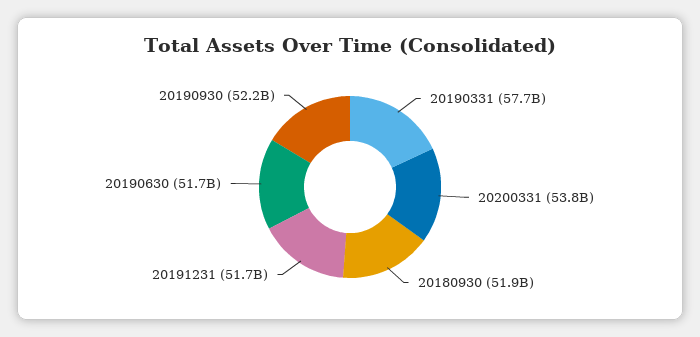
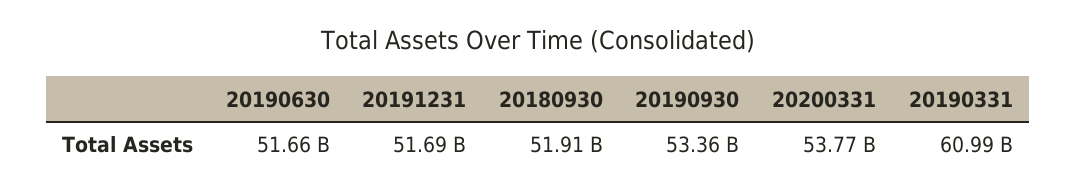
  {
-   "20190331": 57700000000,
+   "20190331": 60990000000,
    "20200331": 53770000000,
    "20180930": 51910000000,
    "20191231": 51690000000,
    "20190630": 51660000000,
-   "20190930": 52200000000
+   "20190930": 53360000000
  }

